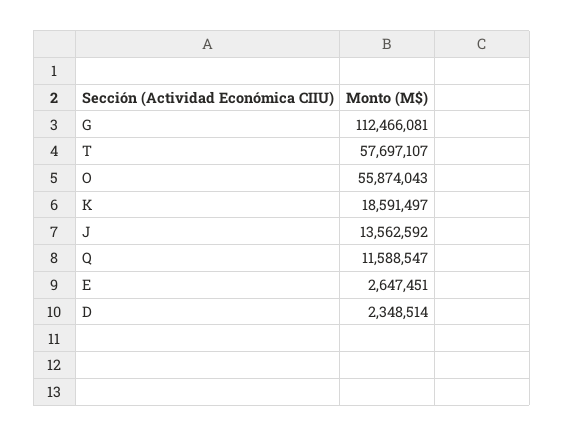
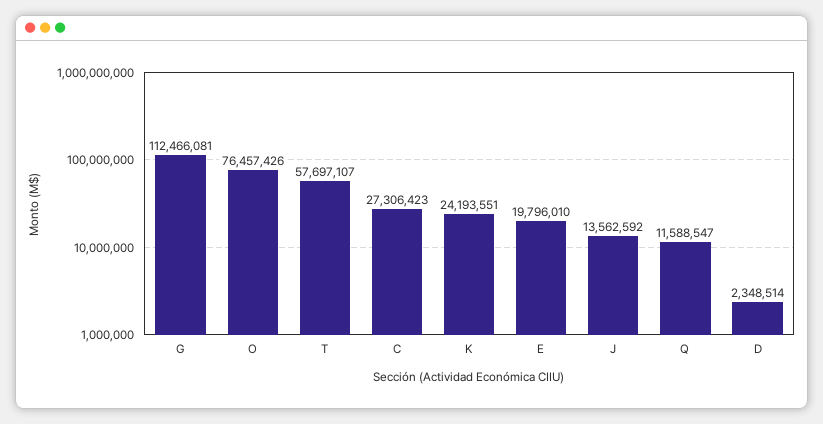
  {
    "G": 112466081,
    "T": 57697107,
-   "O": 55874043,
+   "O": 76457426,
-   "K": 18591497,
+   "K": 24193551,
    "J": 13562592,
    "Q": 11588547,
-   "E": 2647451,
+   "E": 19796010,
-   "D": 2348514
+   "D": 2348514,
+   "C": 27306423
  }

